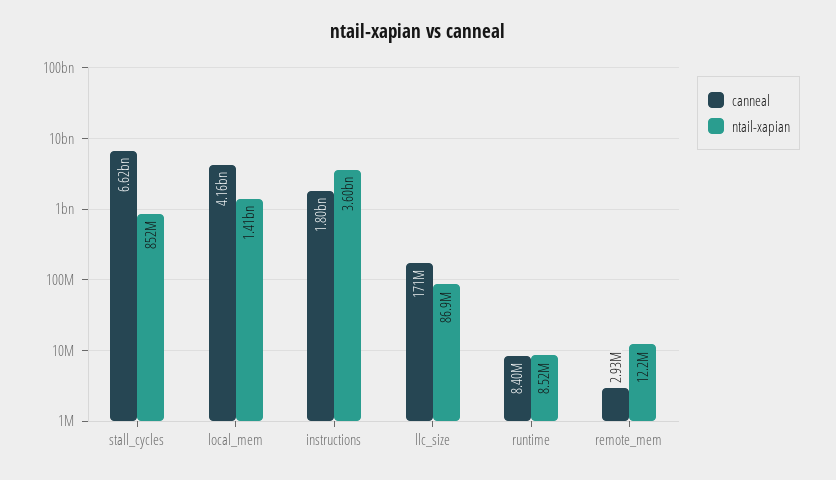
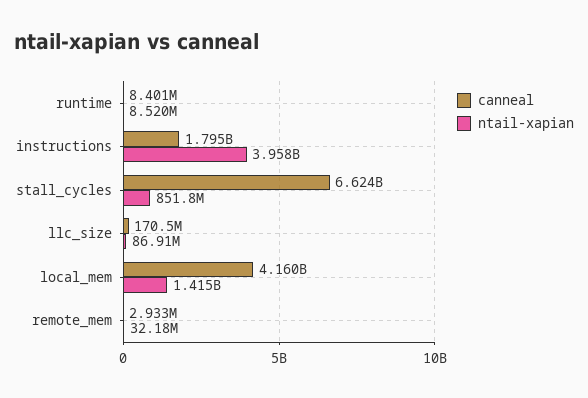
  {
    "canneal": {
      "stall_cycles": 6624000000,
      "local_mem": 4160000000,
      "instructions": 1795000000,
      "llc_size": 170500000,
      "runtime": 8401000,
      "remote_mem": 2933000
    },
    "ntail-xapian": {
      "stall_cycles": 851800000,
      "local_mem": 1415000000,
-     "instructions": 3600000000,
+     "instructions": 3958000000,
      "llc_size": 86910000,
      "runtime": 8520000,
-     "remote_mem": 12200000
+     "remote_mem": 32180000
    }
  }

